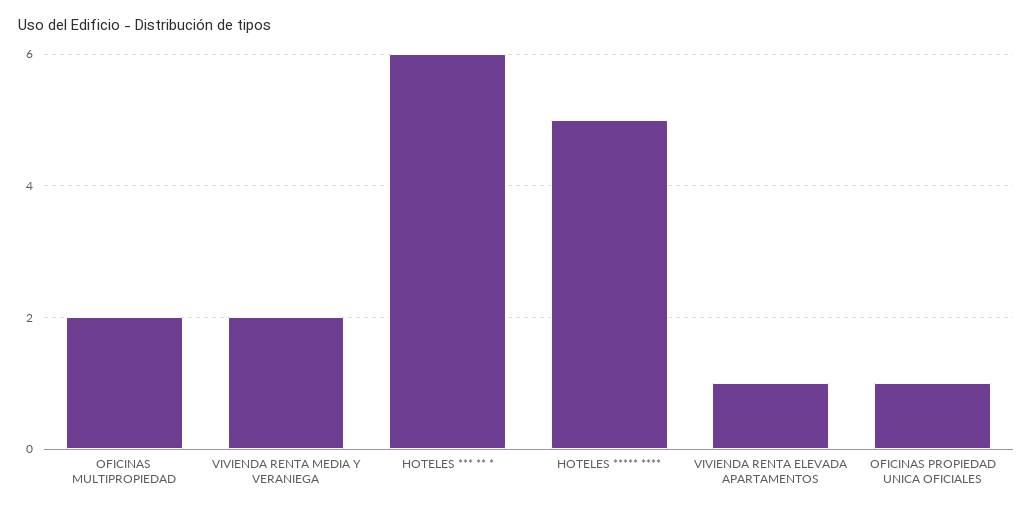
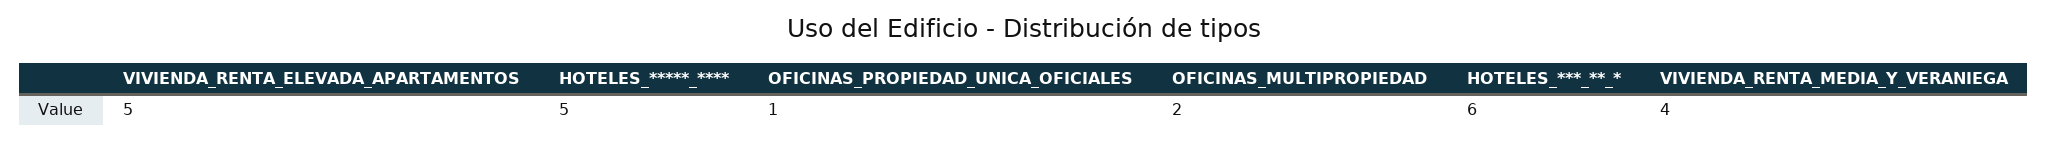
  {
    "OFICINAS MULTIPROPIEDAD": 2,
-   "VIVIENDA RENTA MEDIA Y VERANIEGA": 2,
+   "VIVIENDA RENTA MEDIA Y VERANIEGA": 4,
    "HOTELES *** ** *": 6,
    "HOTELES ***** ****": 5,
-   "VIVIENDA RENTA ELEVADA APARTAMENTOS": 1,
+   "VIVIENDA RENTA ELEVADA APARTAMENTOS": 5,
    "OFICINAS PROPIEDAD UNICA OFICIALES": 1
  }

